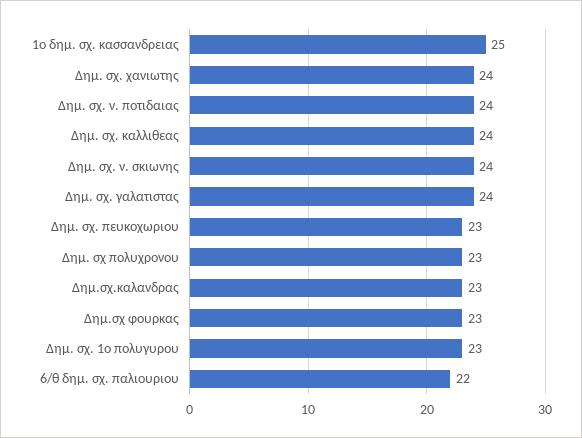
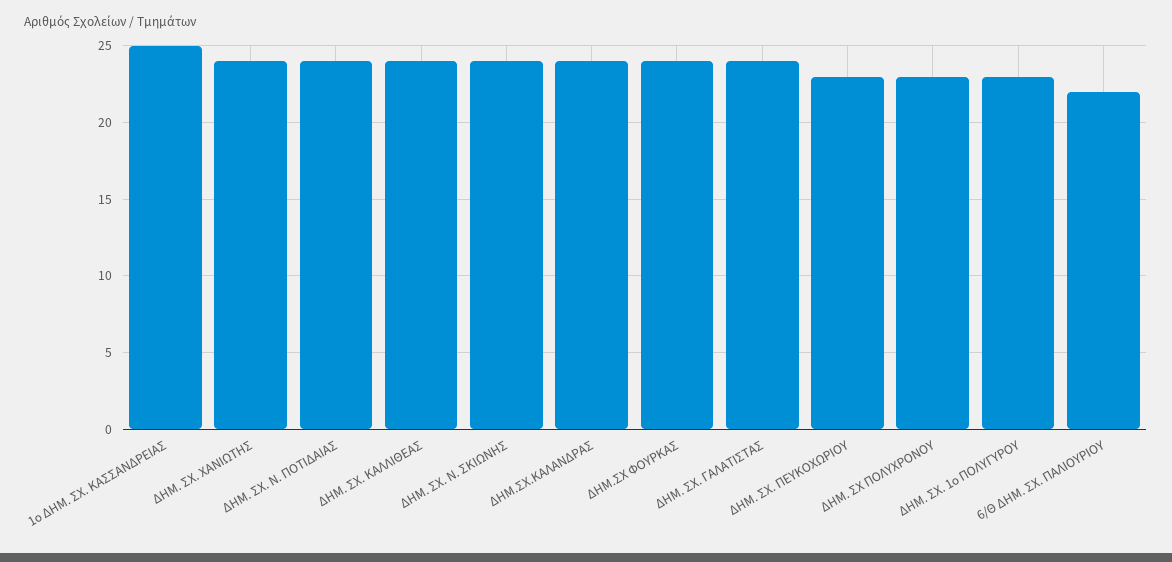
  {
    "1ο δημ. σχ. κασσανδρειας": 25,
    "Δημ. σχ. χανιωτης": 24,
    "Δημ. σχ. ν. ποτιδαιας": 24,
    "Δημ. σχ. καλλιθεας": 24,
    "Δημ. σχ. ν. σκιωνης": 24,
    "Δημ. σχ. γαλατιστας": 24,
    "Δημ. σχ. πευκοχωριου": 23,
    "Δημ. σχ πολυχρονου": 23,
-   "Δημ.σχ.καλανδρας": 23,
+   "Δημ.σχ.καλανδρας": 24,
-   "Δημ.σχ φουρκας": 23,
+   "Δημ.σχ φουρκας": 24,
    "Δημ. σχ. 1ο πολυγυρου": 23,
    "6/θ δημ. σχ. παλιουριου": 22
  }

